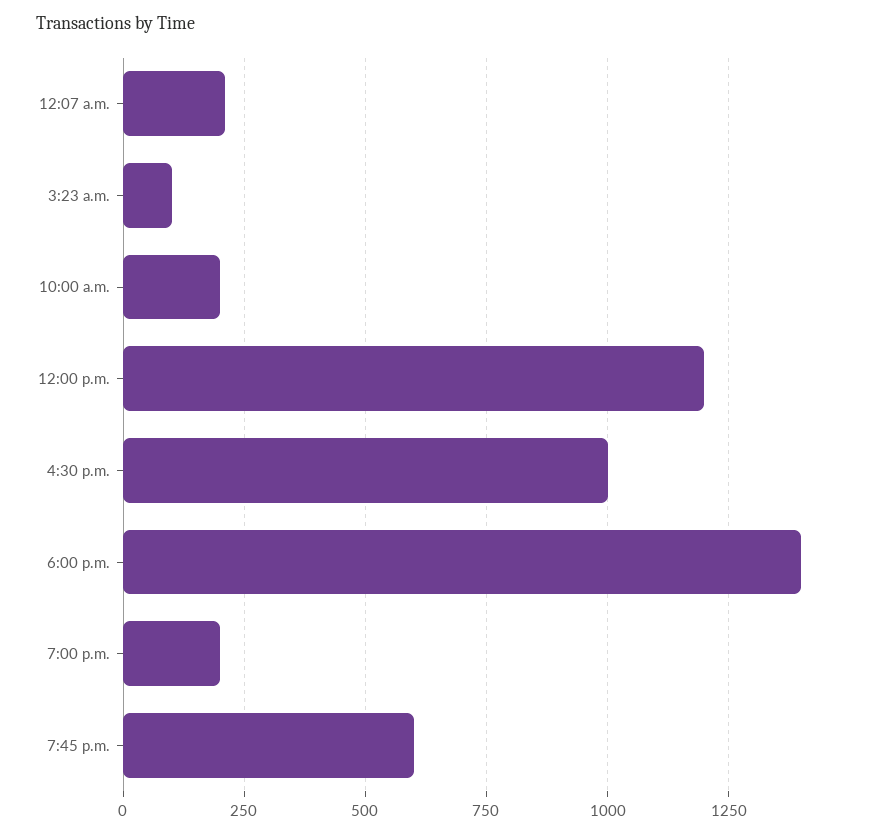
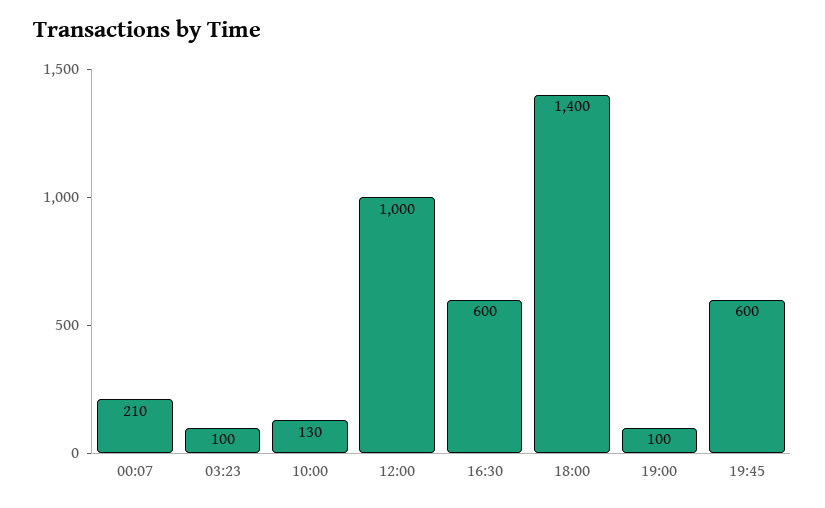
  {
    "12:07 a.m.": 210,
    "3:23 a.m.": 100,
-   "10:00 a.m.": 200,
+   "10:00 a.m.": 130,
-   "12:00 p.m.": 1200,
+   "12:00 p.m.": 1000,
-   "4:30 p.m.": 1000,
+   "4:30 p.m.": 600,
    "6:00 p.m.": 1400,
-   "7:00 p.m.": 200,
+   "7:00 p.m.": 100,
    "7:45 p.m.": 600
  }

